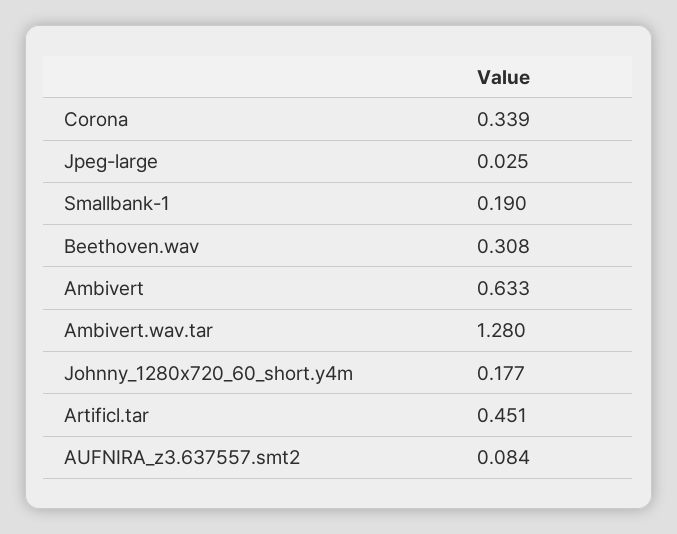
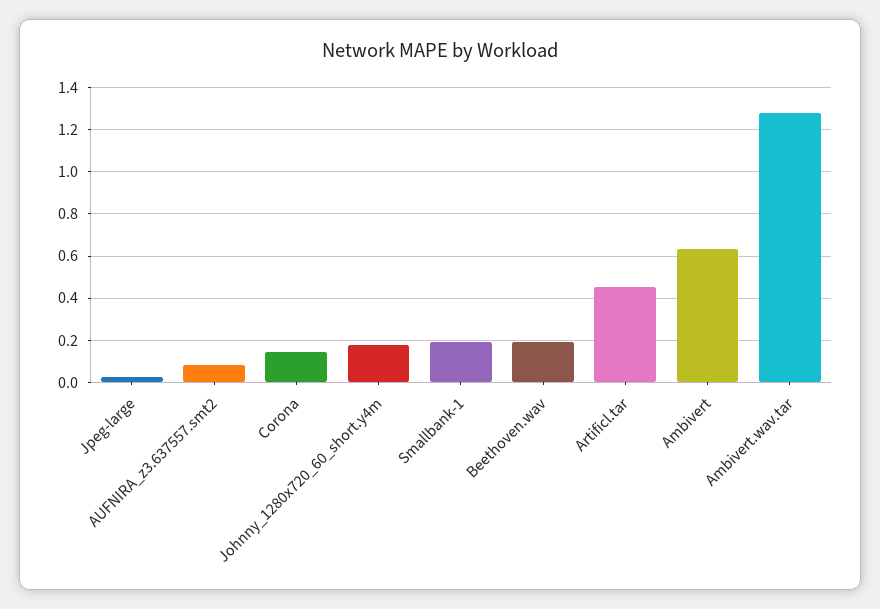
  {
-   "Corona": 0.339,
+   "Corona": 0.15,
    "Jpeg-large": 0.025,
    "Smallbank-1": 0.19,
-   "Beethoven.wav": 0.308,
+   "Beethoven.wav": 0.2,
    "Ambivert": 0.633,
    "Ambivert.wav.tar": 1.28,
    "Johnny_1280x720_60_short.y4m": 0.177,
    "Artificl.tar": 0.451,
    "AUFNIRA_z3.637557.smt2": 0.084
  }

